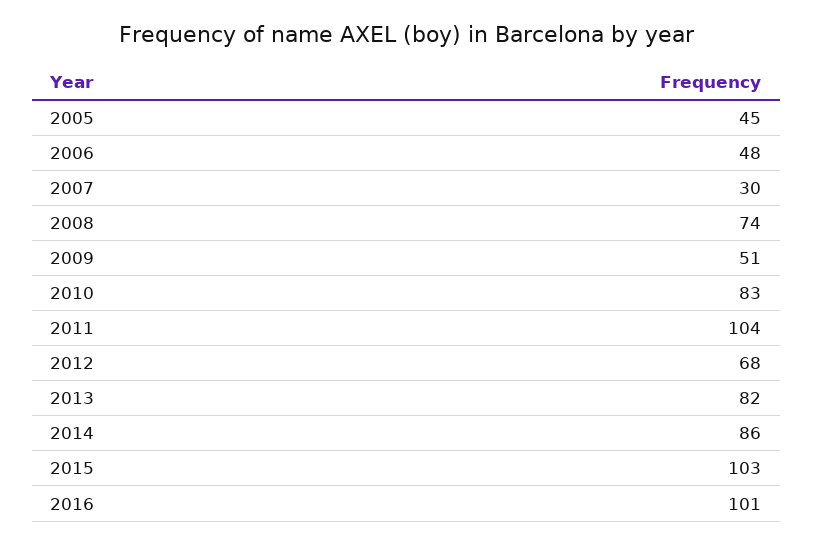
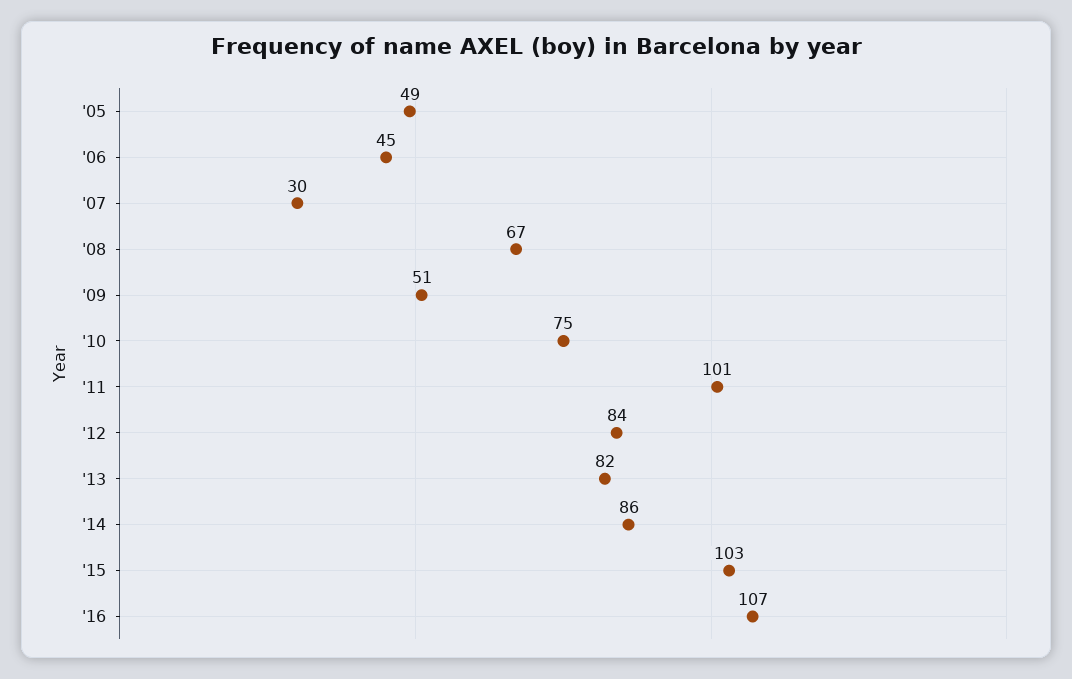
  {
-   "2005": 45,
+   "2005": 49,
-   "2006": 48,
+   "2006": 45,
    "2007": 30,
-   "2008": 74,
+   "2008": 67,
    "2009": 51,
-   "2010": 83,
+   "2010": 75,
-   "2011": 104,
+   "2011": 101,
-   "2012": 68,
+   "2012": 84,
    "2013": 82,
    "2014": 86,
    "2015": 103,
-   "2016": 101
+   "2016": 107
  }

